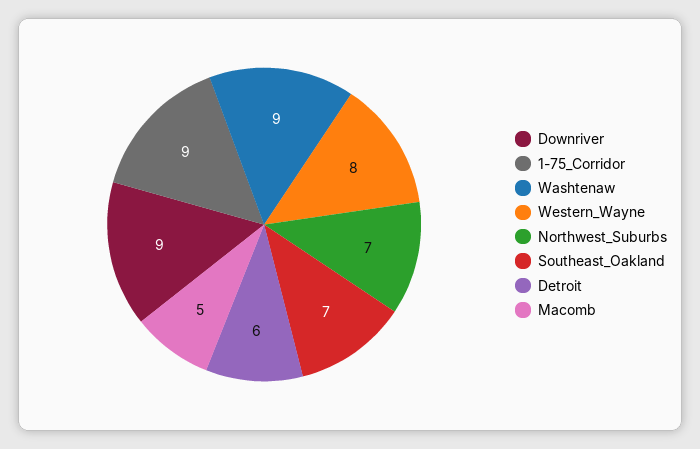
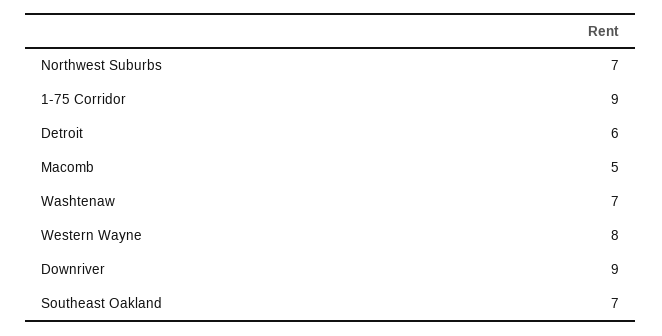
  {
    "Downriver": 9,
    "1-75_Corridor": 9,
-   "Washtenaw": 9,
+   "Washtenaw": 7,
    "Western_Wayne": 8,
    "Northwest_Suburbs": 7,
    "Southeast_Oakland": 7,
    "Detroit": 6,
    "Macomb": 5
  }

